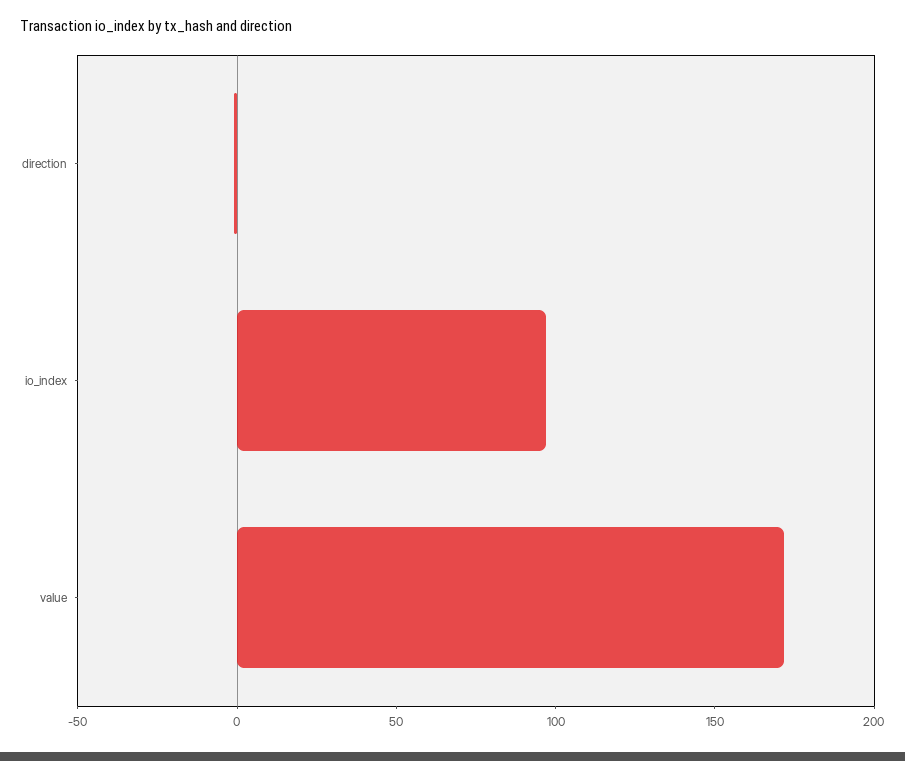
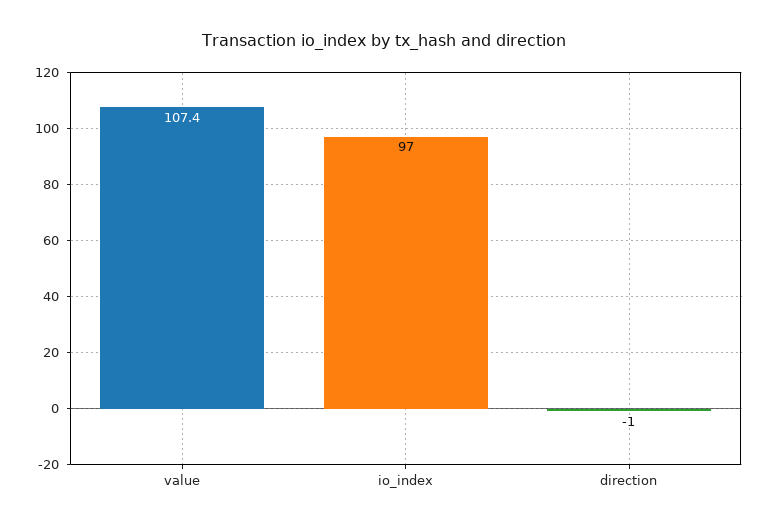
  {
    "direction": -1,
    "io_index": 97,
-   "value": 170
+   "value": 107.4
  }

